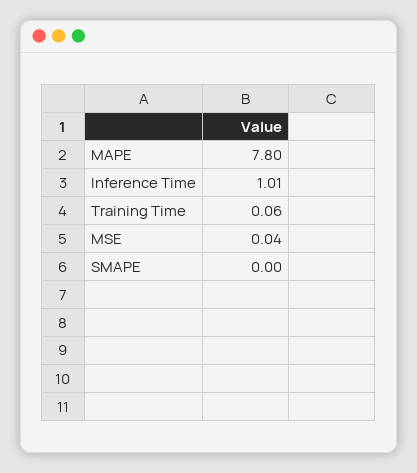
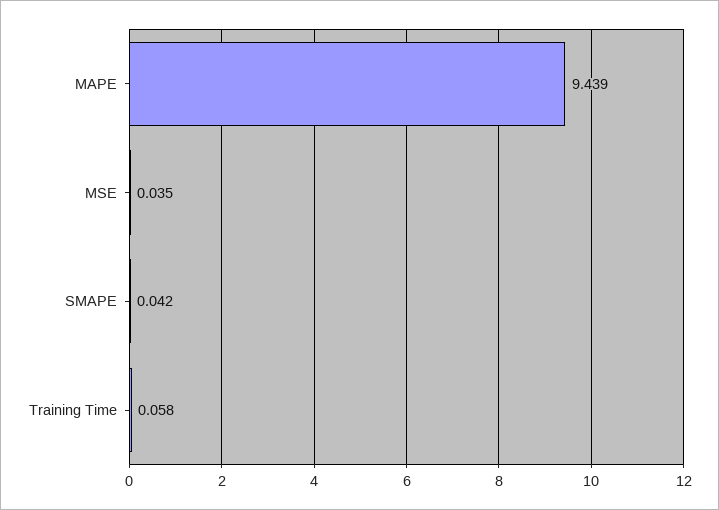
  {
-   "MAPE": 7.8,
+   "MAPE": 9.439,
-   "Inference Time": 1.01,
    "Training Time": 0.058,
    "MSE": 0.035,
-   "SMAPE": 0
+   "SMAPE": 0.042
  }

